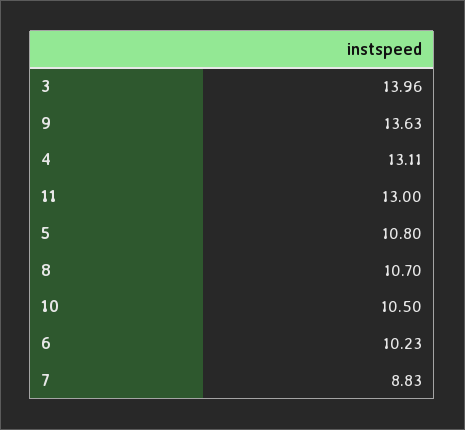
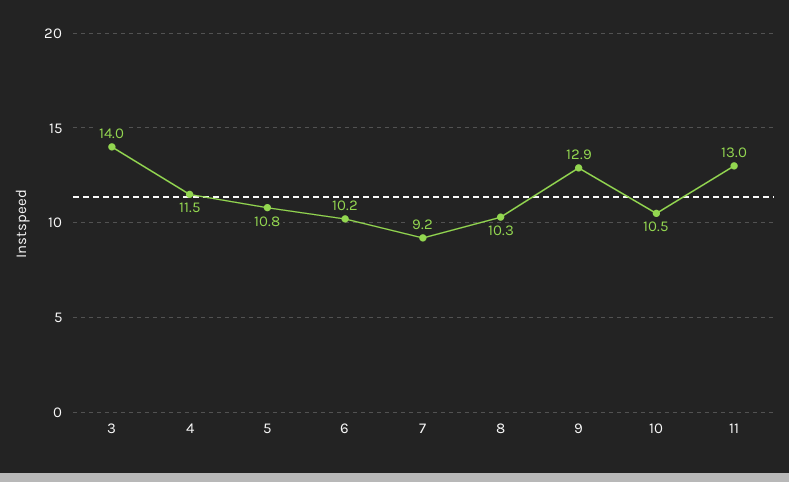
  {
    "3": 13.96,
-   "9": 13.63,
+   "9": 12.9,
-   "4": 13.11,
+   "4": 11.5,
    "11": 13,
    "5": 10.8,
-   "8": 10.7,
+   "8": 10.3,
    "10": 10.5,
    "6": 10.23,
-   "7": 8.83
+   "7": 9.2
  }

